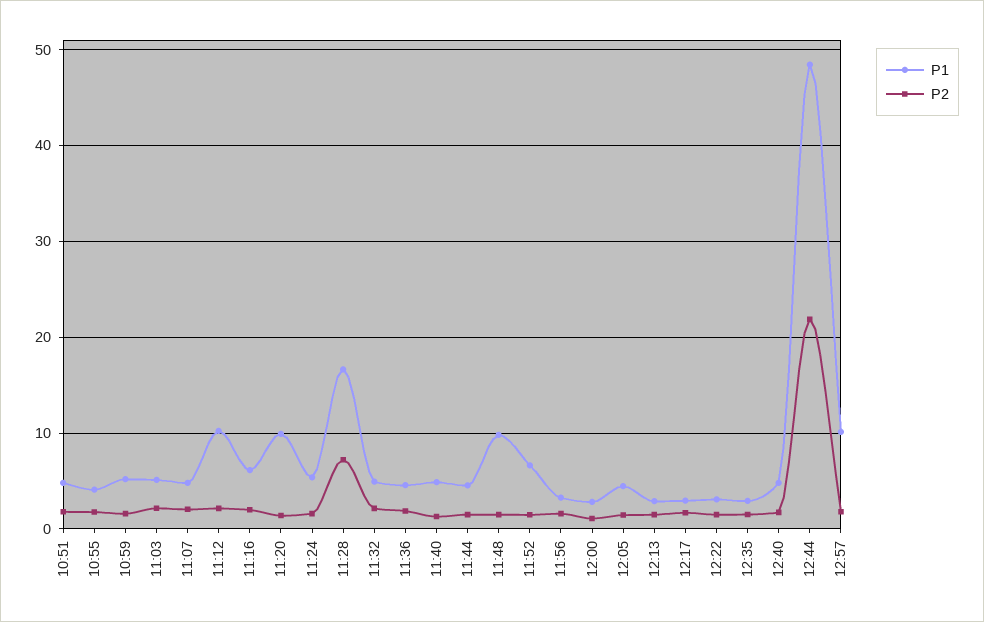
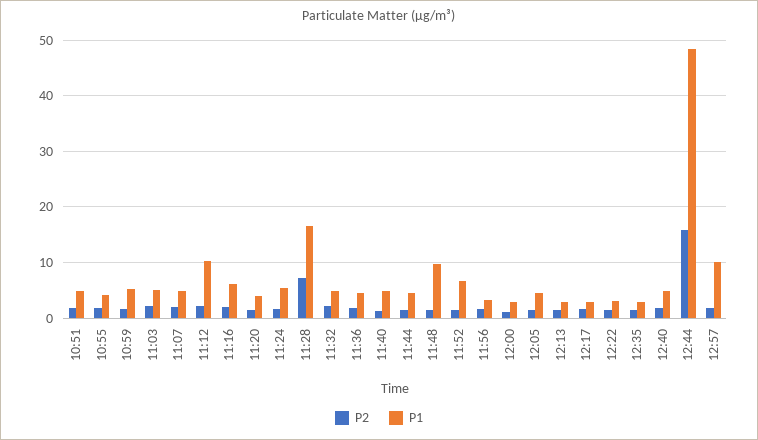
  {
    "P1": {
      "10:51": 5,
      "10:55": 4,
      "10:59": 5,
      "11:03": 5,
      "11:07": 5,
      "11:12": 10,
      "11:16": 6,
-     "11:20": 10,
+     "11:20": 4,
      "11:24": 5,
      "11:28": 17,
      "11:32": 5,
      "11:36": 5,
      "11:40": 5,
      "11:44": 5,
      "11:48": 10,
      "11:52": 7,
      "11:56": 3,
      "12:00": 3,
      "12:05": 4,
      "12:13": 3,
      "12:17": 3,
      "12:22": 3,
      "12:35": 3,
      "12:40": 5,
      "12:44": 48,
      "12:57": 10
    },
    "P2": {
      "10:51": 2,
      "10:55": 2,
      "10:59": 2,
      "11:03": 2,
      "11:07": 2,
      "11:12": 2,
      "11:16": 2,
      "11:20": 1,
      "11:24": 2,
      "11:28": 7,
      "11:32": 2,
      "11:36": 2,
      "11:40": 1,
      "11:44": 2,
      "11:48": 2,
      "11:52": 1,
      "11:56": 2,
      "12:00": 1,
      "12:05": 1,
      "12:13": 2,
      "12:17": 2,
      "12:22": 2,
      "12:35": 2,
      "12:40": 2,
-     "12:44": 22,
+     "12:44": 16,
      "12:57": 2
    }
  }

